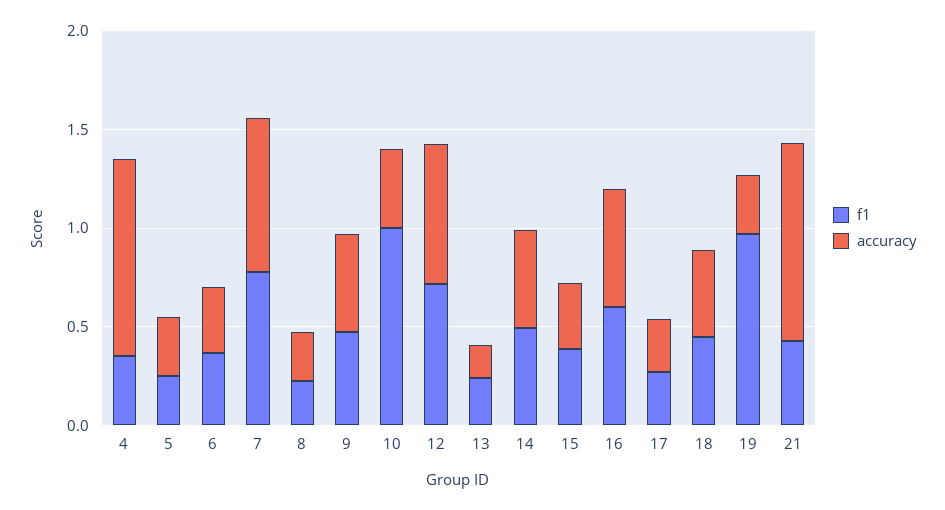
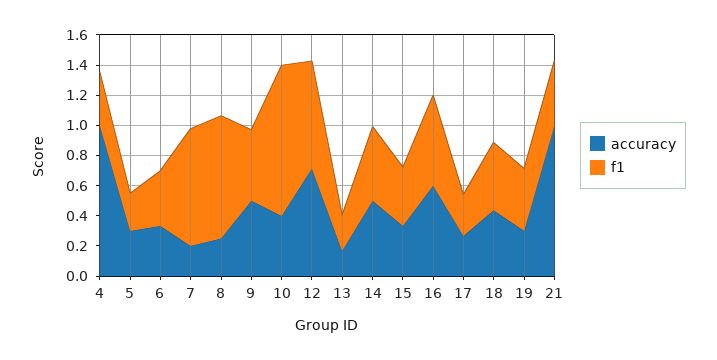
  {
    "f1": {
      "4": 0.4,
      "5": 0.3,
      "6": 0.4,
      "7": 0.8,
-     "8": 0.2,
+     "8": 0.8,
      "9": 0.5,
      "10": 1,
      "12": 0.7,
      "13": 0.2,
      "14": 0.5,
      "15": 0.4,
      "16": 0.6,
      "17": 0.3,
      "18": 0.4,
-     "19": 1,
+     "19": 0.4,
      "21": 0.4
    },
    "accuracy": {
      "4": 1,
      "5": 0.3,
      "6": 0.3,
-     "7": 0.8,
+     "7": 0.2,
      "8": 0.3,
      "9": 0.5,
      "10": 0.4,
      "12": 0.7,
      "13": 0.2,
      "14": 0.5,
      "15": 0.3,
      "16": 0.6,
      "17": 0.3,
      "18": 0.4,
      "19": 0.3,
      "21": 1
    }
  }

